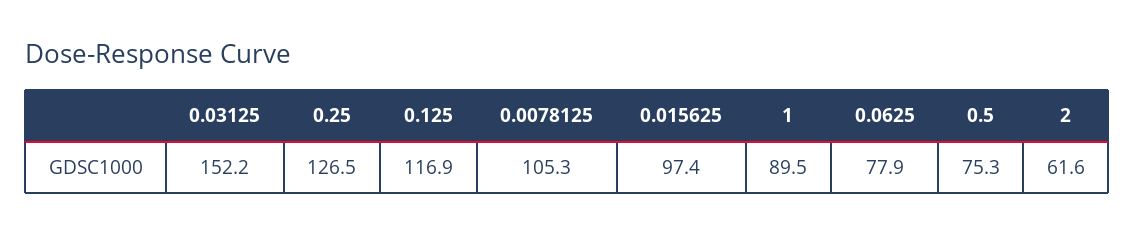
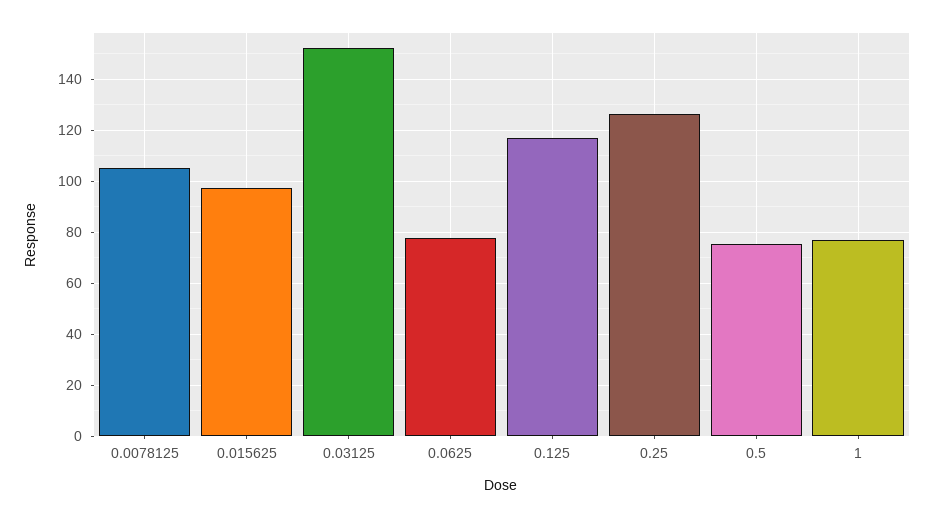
  {
    "0.03125": 152.2,
    "0.25": 126.5,
    "0.125": 116.9,
    "0.0078125": 105.3,
    "0.015625": 97.4,
-   "1": 89.5,
+   "1": 77.5,
    "0.0625": 77.9,
-   "0.5": 75.3,
+   "0.5": 75.3
-   "2": 61.6
  }

